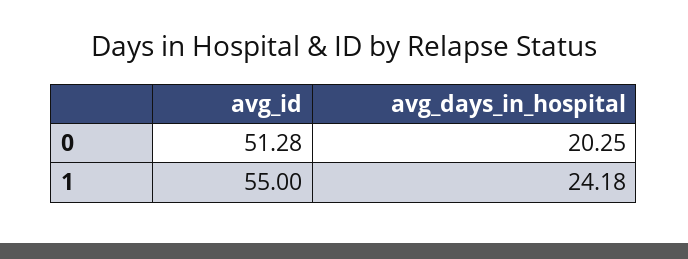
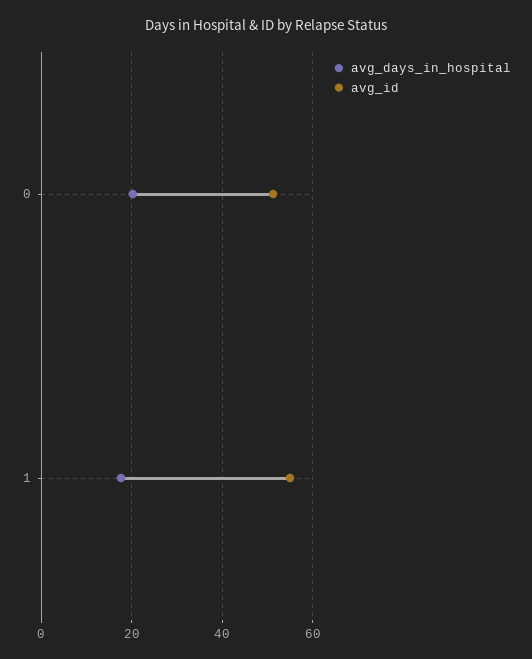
  {
    "avg_id": {
      "0": 51.28,
      "1": 55
    },
    "avg_days_in_hospital": {
      "0": 20.25,
-     "1": 24.18
+     "1": 18
    }
  }

